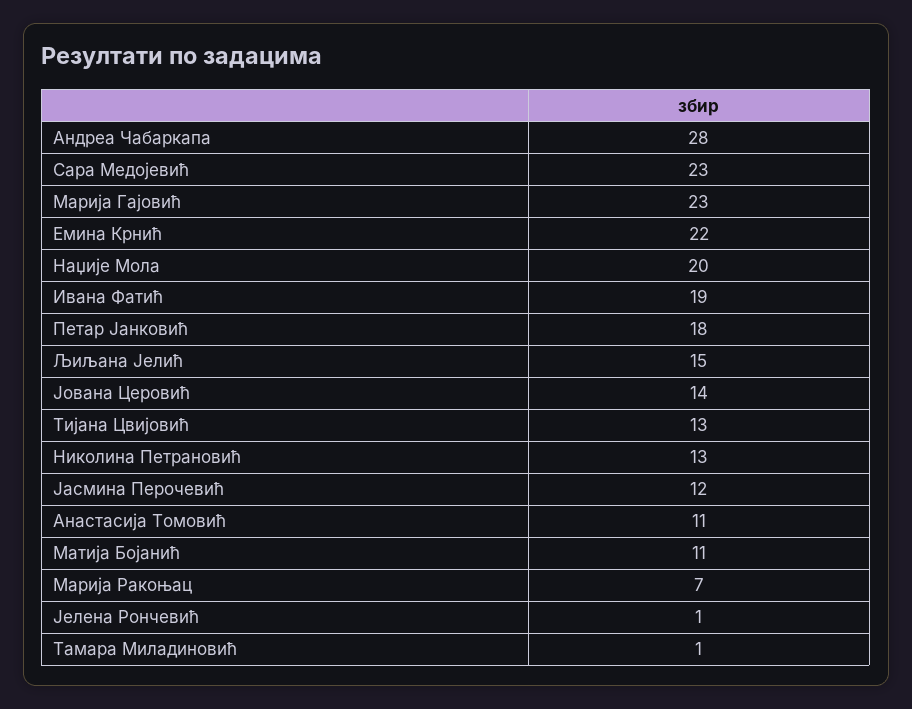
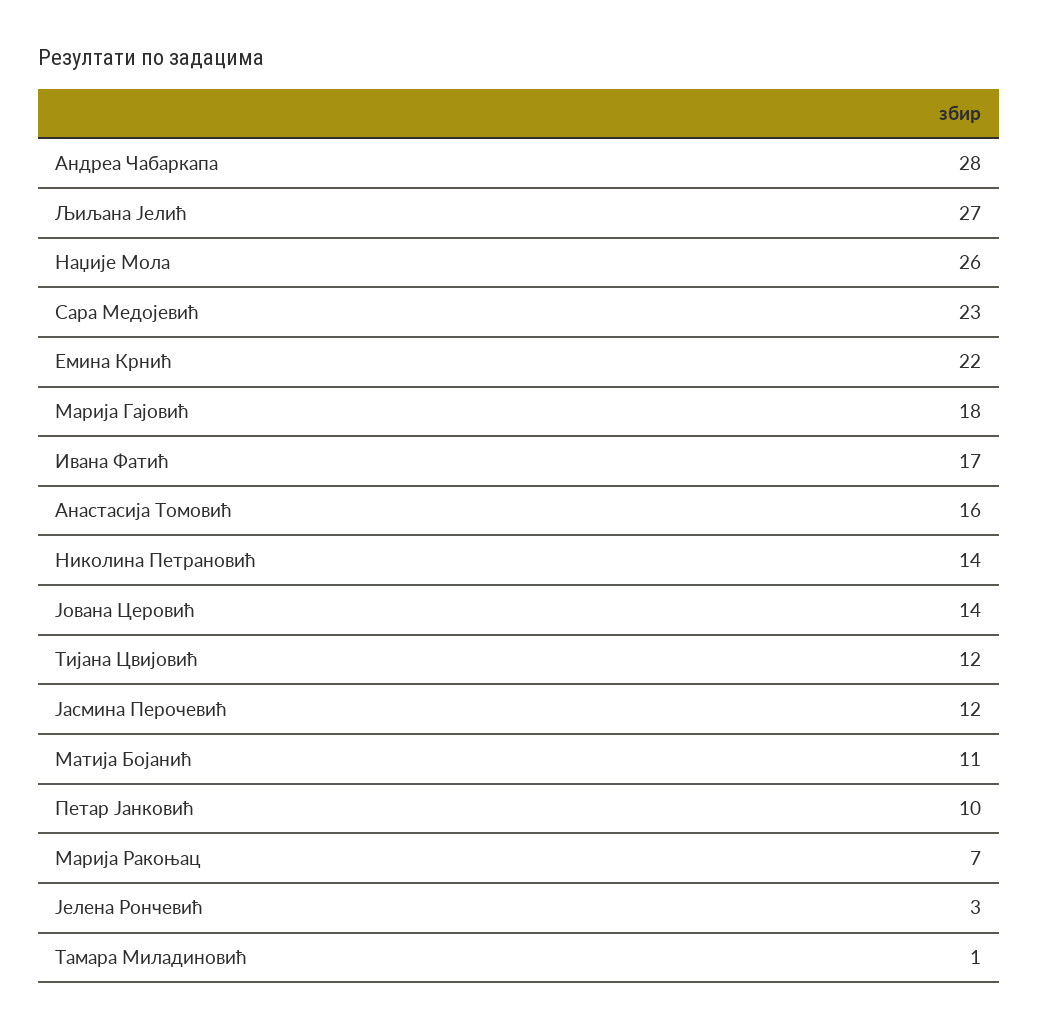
  {
    "Андреа Чабаркапа": 28,
    "Сара Медојевић": 23,
-   "Марија Гајовић": 23,
+   "Марија Гајовић": 18,
    "Емина Крнић": 22,
-   "Наџије Мола": 20,
+   "Наџије Мола": 26,
-   "Ивана Фатић": 19,
+   "Ивана Фатић": 17,
-   "Петар Јанковић": 18,
+   "Петар Јанковић": 10,
-   "Љиљана Јелић": 15,
+   "Љиљана Јелић": 27,
    "Јована Церовић": 14,
-   "Тијана Цвијовић": 13,
+   "Тијана Цвијовић": 12,
-   "Николина Петрановић": 13,
+   "Николина Петрановић": 14,
    "Јасмина Перочевић": 12,
-   "Анастасија Томовић": 11,
+   "Анастасија Томовић": 16,
    "Матија Бојанић": 11,
    "Марија Ракоњац": 7,
-   "Јелена Рончевић": 1,
+   "Јелена Рончевић": 3,
    "Тамара Миладиновић": 1
  }

